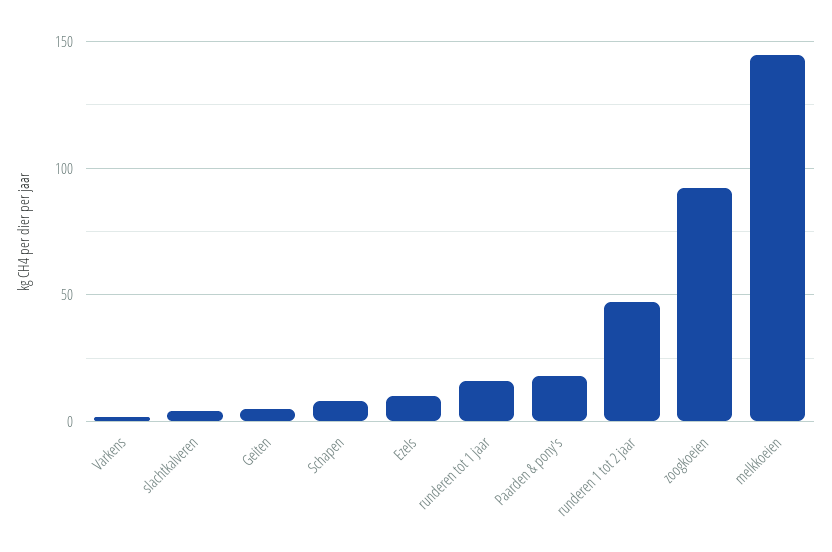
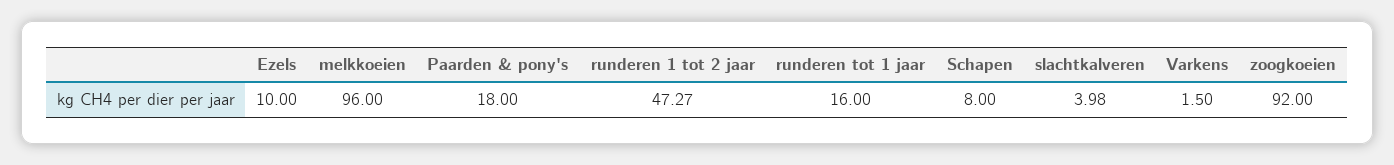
  {
    "Varkens": 1.5,
    "slachtkalveren": 3.98,
-   "Geiten": 5,
    "Schapen": 8,
    "Ezels": 10,
    "runderen tot 1 jaar": 16,
    "Paarden & pony's": 18,
    "runderen 1 tot 2 jaar": 47.27,
    "zoogkoeien": 92,
-   "melkkoeien": 145
+   "melkkoeien": 96
  }

